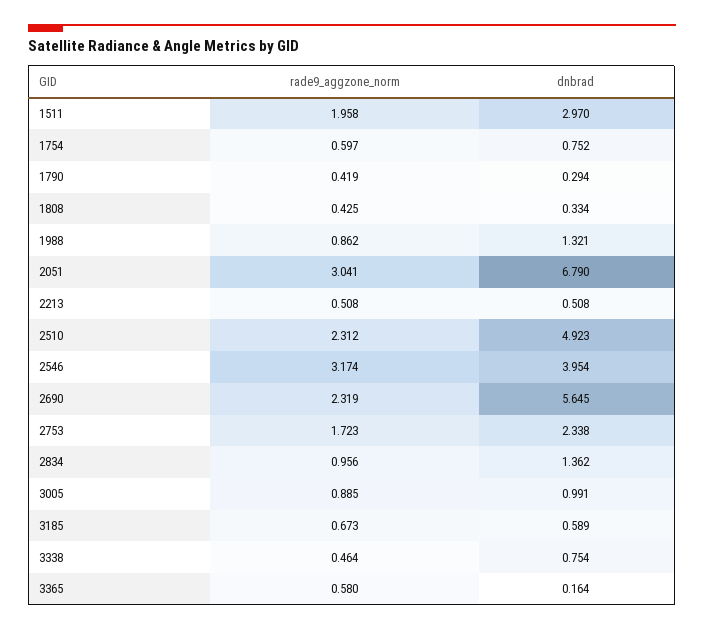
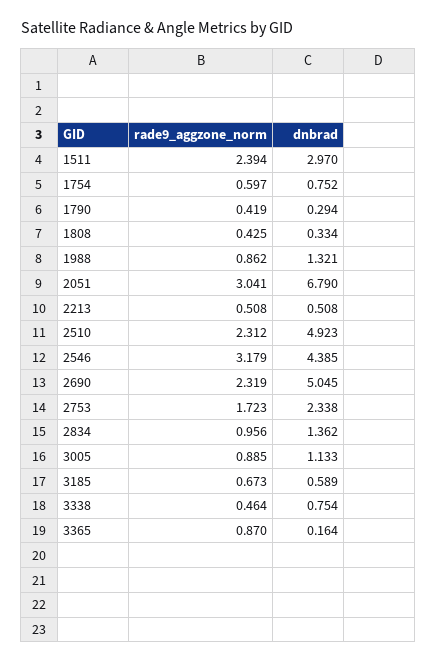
  {
    "rade9_aggzone_norm": {
-     "1511": 1.958,
+     "1511": 2.394,
      "1754": 0.597,
      "1790": 0.419,
      "1808": 0.425,
      "1988": 0.862,
      "2051": 3.041,
      "2213": 0.508,
      "2510": 2.312,
-     "2546": 3.174,
+     "2546": 3.179,
      "2690": 2.319,
      "2753": 1.723,
      "2834": 0.956,
      "3005": 0.885,
      "3185": 0.673,
      "3338": 0.464,
-     "3365": 0.58
+     "3365": 0.87
    },
    "dnbrad": {
      "1511": 2.97,
      "1754": 0.752,
      "1790": 0.294,
      "1808": 0.334,
      "1988": 1.321,
      "2051": 6.79,
      "2213": 0.508,
      "2510": 4.923,
-     "2546": 3.954,
+     "2546": 4.385,
-     "2690": 5.645,
+     "2690": 5.045,
      "2753": 2.338,
      "2834": 1.362,
-     "3005": 0.991,
+     "3005": 1.133,
      "3185": 0.589,
      "3338": 0.754,
      "3365": 0.164
    }
  }

